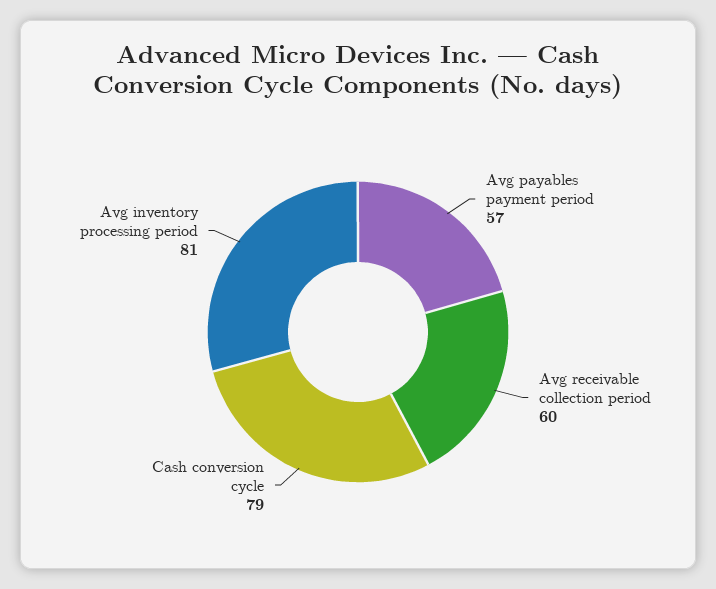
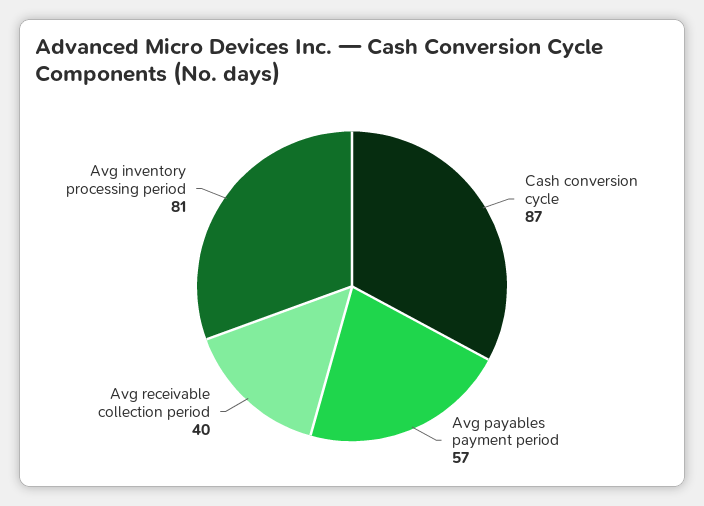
  {
    "Avg payables payment period": 57,
-   "Avg receivable collection period": 60,
+   "Avg receivable collection period": 40,
-   "Cash conversion cycle": 79,
+   "Cash conversion cycle": 87,
    "Avg inventory processing period": 81
  }

